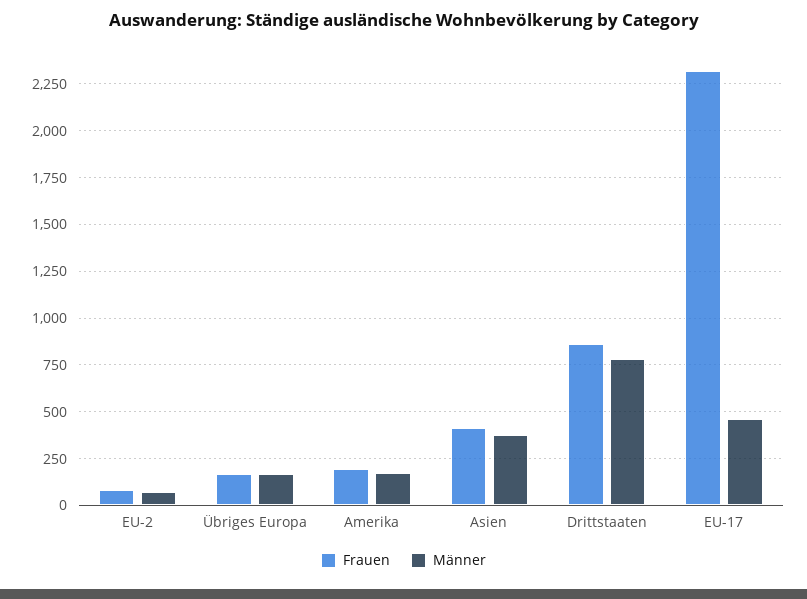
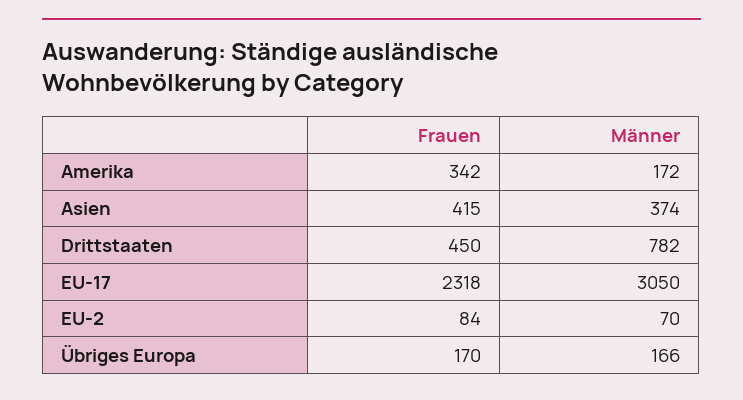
  {
    "Frauen": {
      "EU-2": 84,
      "Übriges Europa": 170,
-     "Amerika": 200,
+     "Amerika": 342,
      "Asien": 415,
-     "Drittstaaten": 850,
+     "Drittstaaten": 450,
      "EU-17": 2318
    },
    "Männer": {
      "EU-2": 70,
      "Übriges Europa": 166,
      "Amerika": 172,
      "Asien": 374,
      "Drittstaaten": 782,
-     "EU-17": 450
+     "EU-17": 3050
    }
  }

